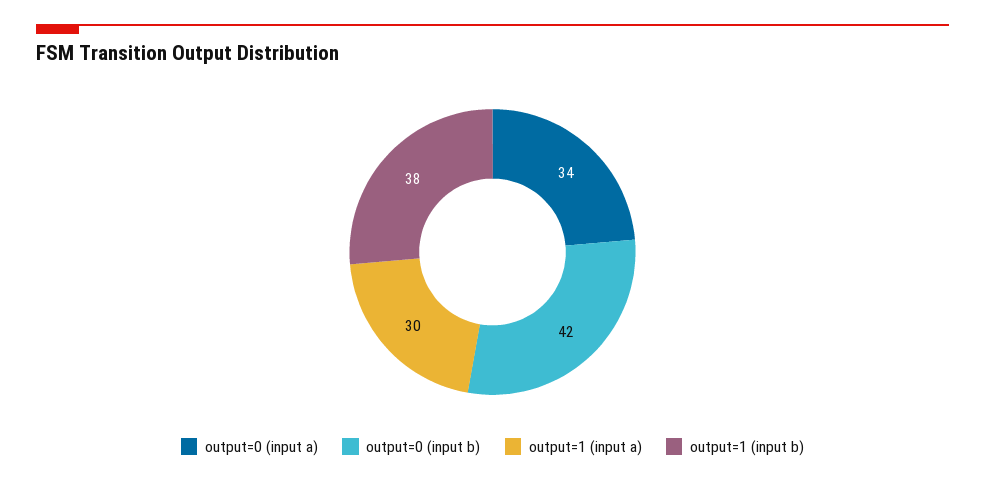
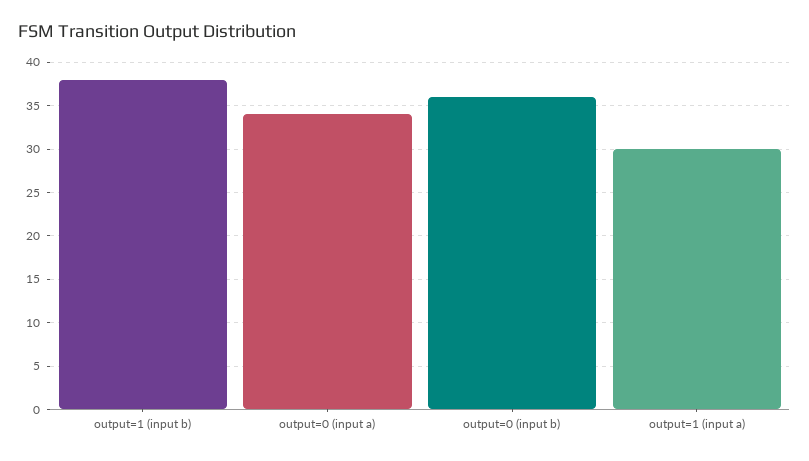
  {
    "output=0 (input a)": 34,
-   "output=0 (input b)": 42,
+   "output=0 (input b)": 36,
    "output=1 (input a)": 30,
    "output=1 (input b)": 38
  }

